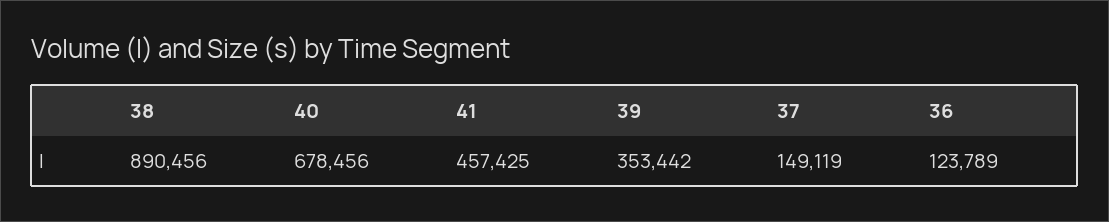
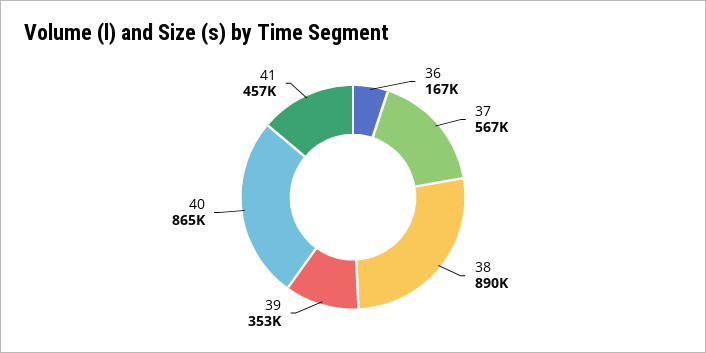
  {
    "38": 890456,
-   "40": 678456,
+   "40": 865000,
    "41": 457425,
    "39": 353442,
-   "37": 149119,
+   "37": 567000,
-   "36": 123789
+   "36": 167000
  }

